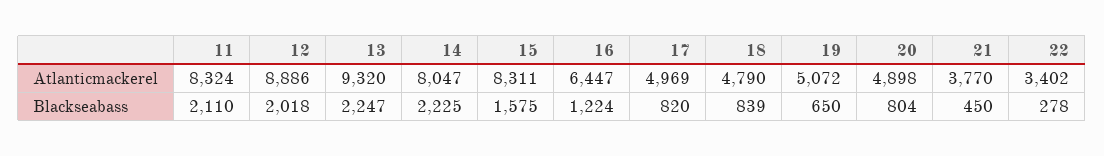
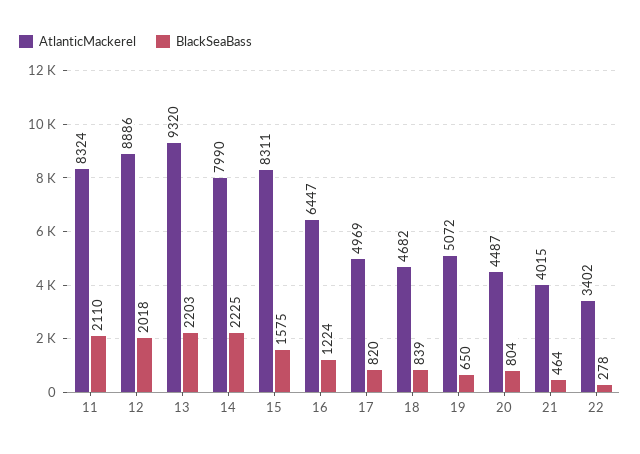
  {
    "Atlanticmackerel": {
      "11": 8324,
      "12": 8886,
      "13": 9320,
-     "14": 8047,
+     "14": 7990,
      "15": 8311,
      "16": 6447,
      "17": 4969,
-     "18": 4790,
+     "18": 4682,
      "19": 5072,
-     "20": 4898,
+     "20": 4487,
-     "21": 3770,
+     "21": 4015,
      "22": 3402
    },
    "Blackseabass": {
      "11": 2110,
      "12": 2018,
-     "13": 2247,
+     "13": 2203,
      "14": 2225,
      "15": 1575,
      "16": 1224,
      "17": 820,
      "18": 839,
      "19": 650,
      "20": 804,
-     "21": 450,
+     "21": 464,
      "22": 278
    }
  }

